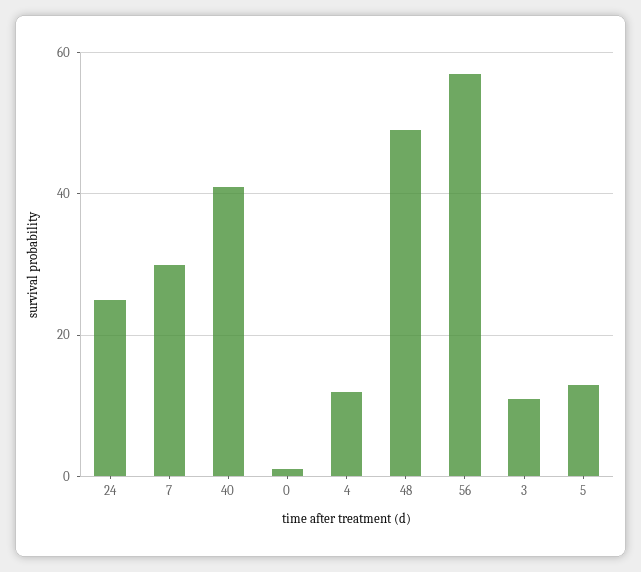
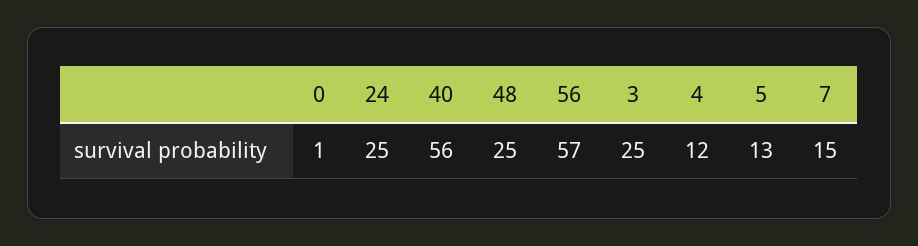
  {
    "24": 25,
-   "7": 30,
+   "7": 15,
-   "40": 40,
+   "40": 56,
    "0": 1,
    "4": 12,
-   "48": 50,
+   "48": 25,
    "56": 57,
-   "3": 10,
+   "3": 25,
    "5": 13
  }

